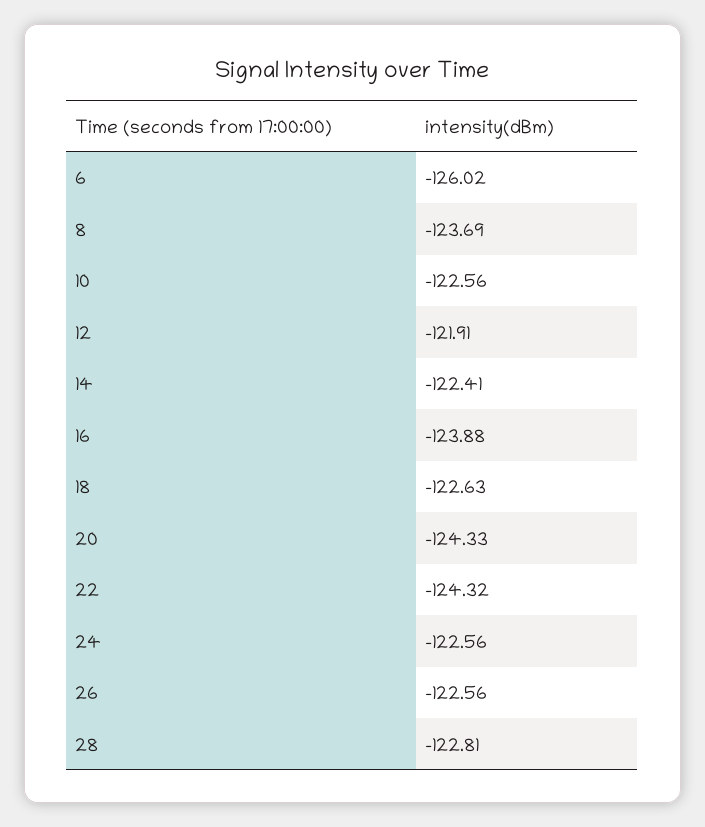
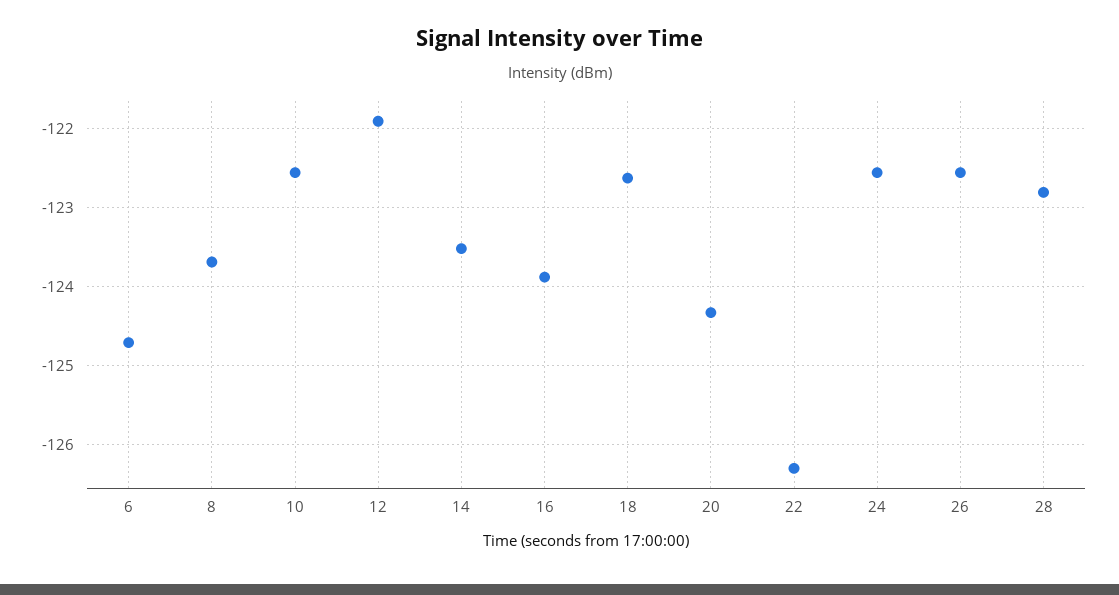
  {
-   "6": -126.02,
+   "6": -124.7,
    "8": -123.69,
    "10": -122.56,
    "12": -121.91,
-   "14": -122.41,
+   "14": -123.5,
    "16": -123.88,
    "18": -122.63,
    "20": -124.33,
-   "22": -124.32,
+   "22": -126.3,
    "24": -122.56,
    "26": -122.56,
    "28": -122.81
  }

